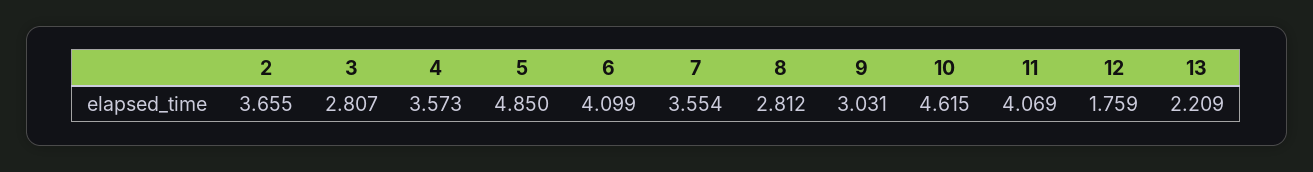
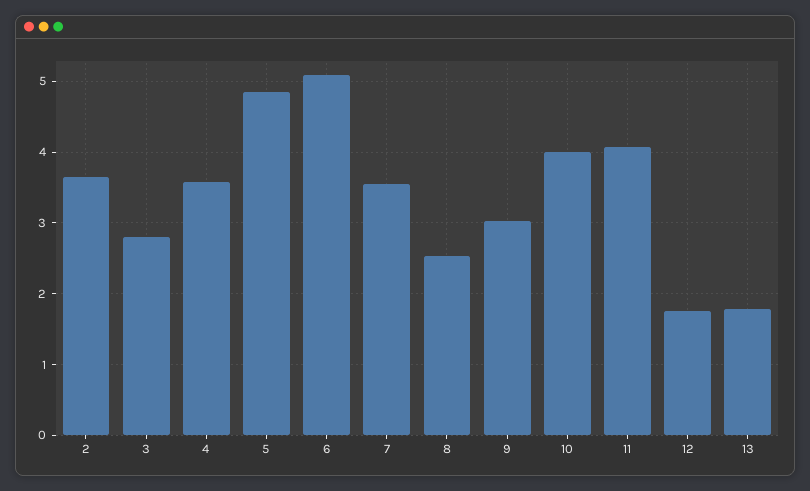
  {
    "2": 3.655,
    "3": 2.807,
    "4": 3.573,
    "5": 4.85,
-   "6": 4.099,
+   "6": 5.1,
    "7": 3.554,
-   "8": 2.812,
+   "8": 2.5,
    "9": 3.031,
-   "10": 4.615,
+   "10": 4,
    "11": 4.069,
    "12": 1.759,
-   "13": 2.209
+   "13": 1.8
  }

